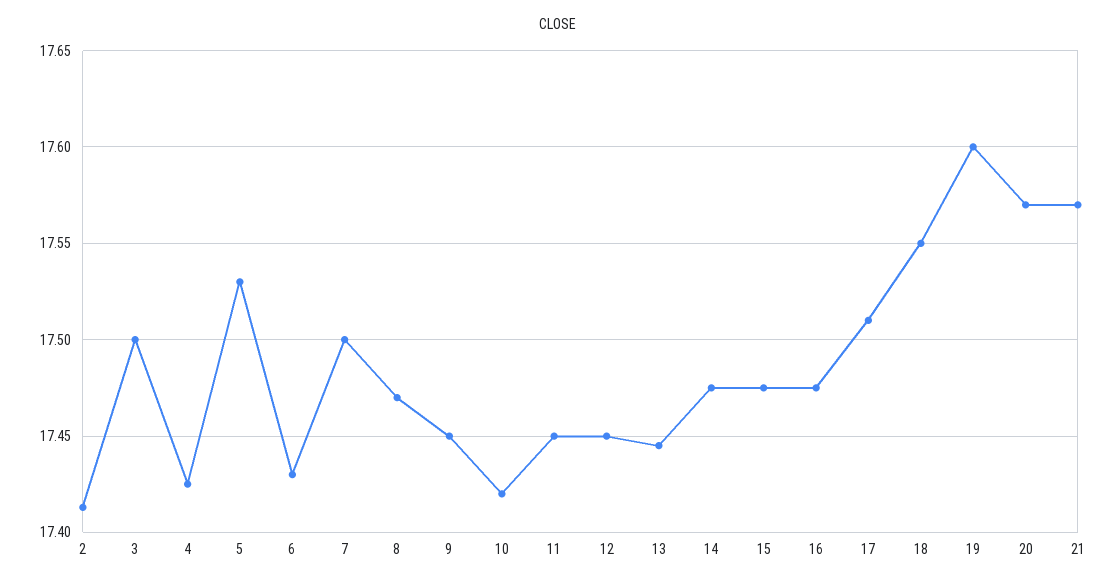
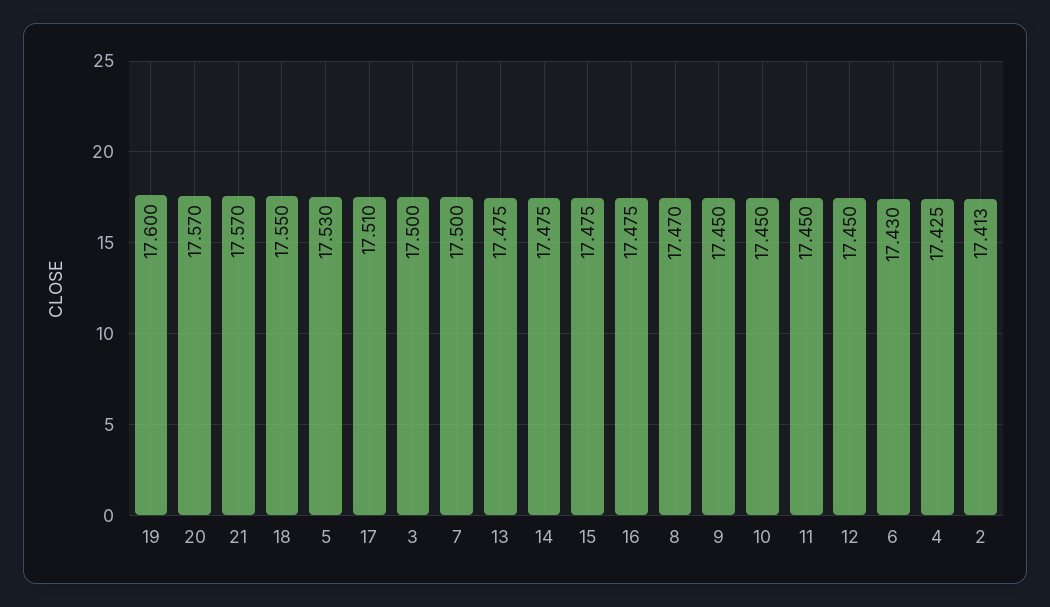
  {
    "2": 17.413,
    "3": 17.5,
    "4": 17.425,
    "5": 17.53,
    "6": 17.43,
    "7": 17.5,
    "8": 17.47,
    "9": 17.45,
-   "10": 17.42,
+   "10": 17.45,
    "11": 17.45,
    "12": 17.45,
-   "13": 17.445,
+   "13": 17.475,
    "14": 17.475,
    "15": 17.475,
    "16": 17.475,
    "17": 17.51,
    "18": 17.55,
    "19": 17.6,
    "20": 17.57,
    "21": 17.57
  }

